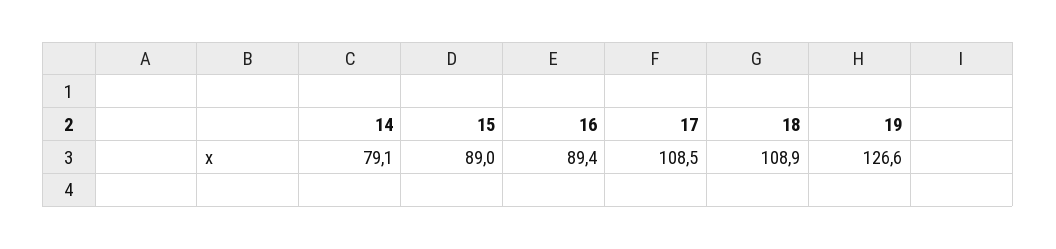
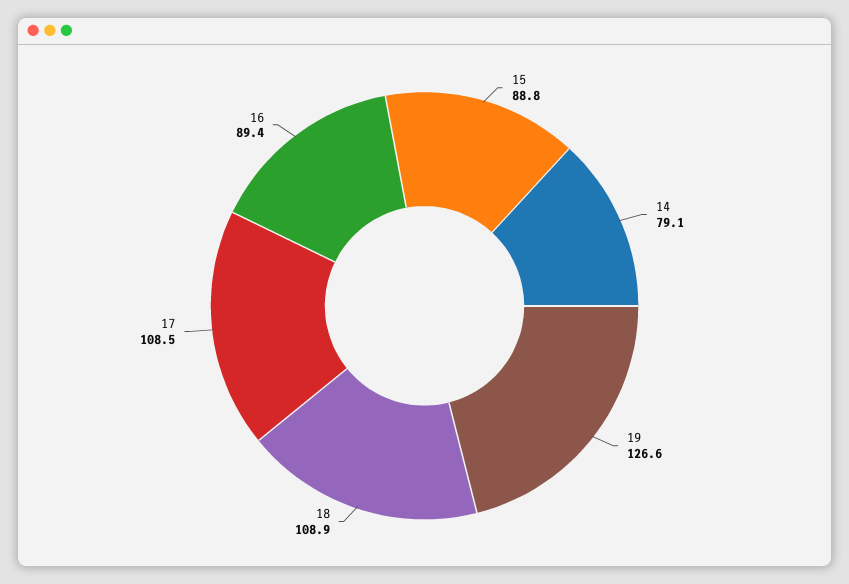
  {
    "14": 79.1,
-   "15": 89,
+   "15": 88.8,
    "16": 89.4,
    "17": 108.5,
    "18": 108.9,
    "19": 126.6
  }

